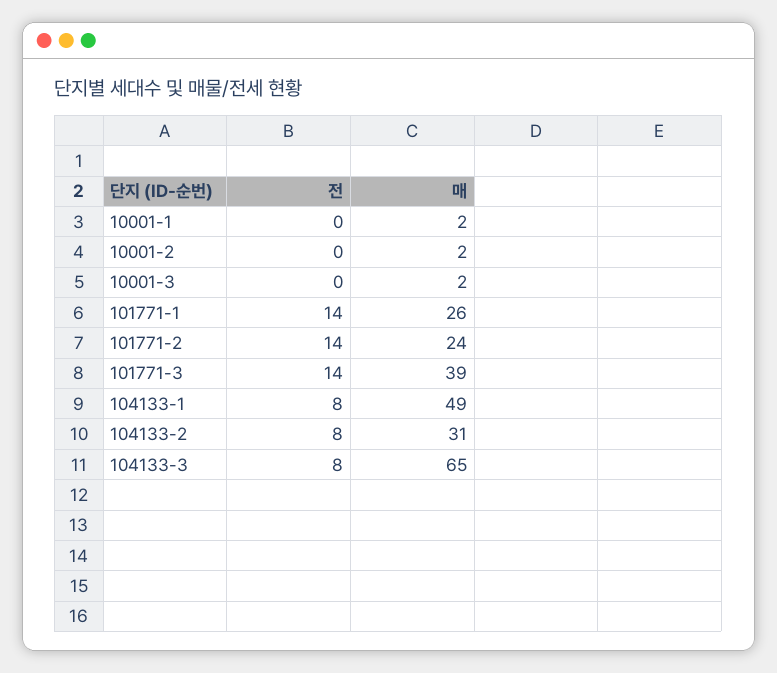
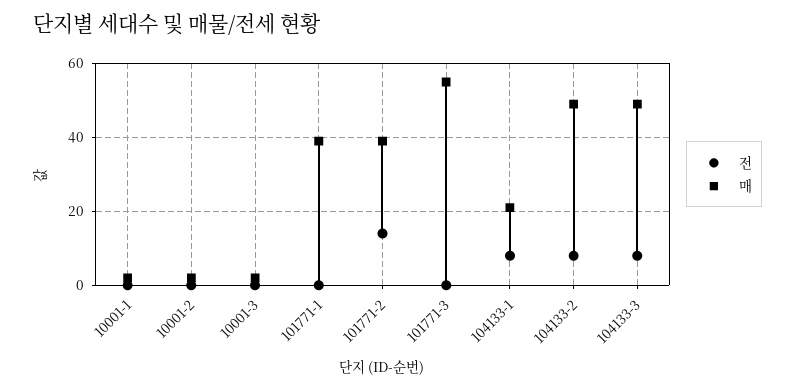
  {
    "전": {
      "10001-1": 0,
      "10001-2": 0,
      "10001-3": 0,
-     "101771-1": 14,
+     "101771-1": 0,
      "101771-2": 14,
-     "101771-3": 14,
+     "101771-3": 0,
      "104133-1": 8,
      "104133-2": 8,
      "104133-3": 8
    },
    "매": {
      "10001-1": 2,
      "10001-2": 2,
      "10001-3": 2,
-     "101771-1": 26,
+     "101771-1": 40,
-     "101771-2": 24,
+     "101771-2": 40,
-     "101771-3": 39,
+     "101771-3": 55,
-     "104133-1": 49,
+     "104133-1": 20,
-     "104133-2": 31,
+     "104133-2": 50,
-     "104133-3": 65
+     "104133-3": 50
    }
  }

